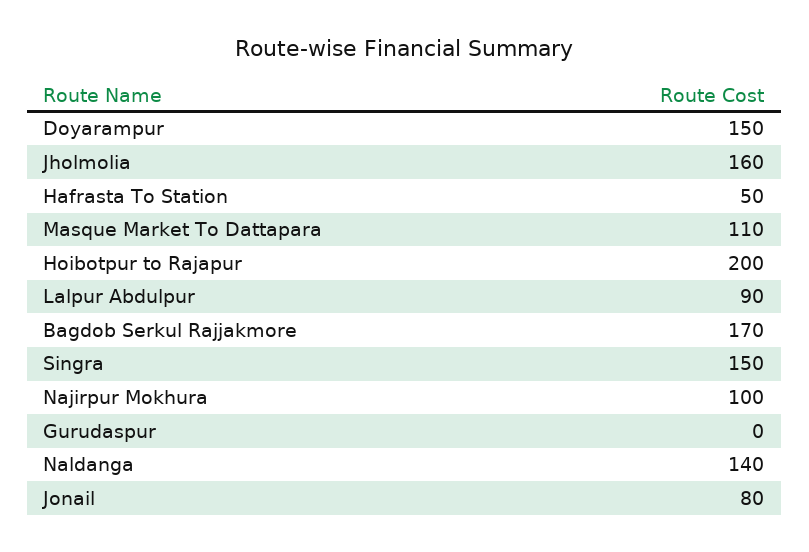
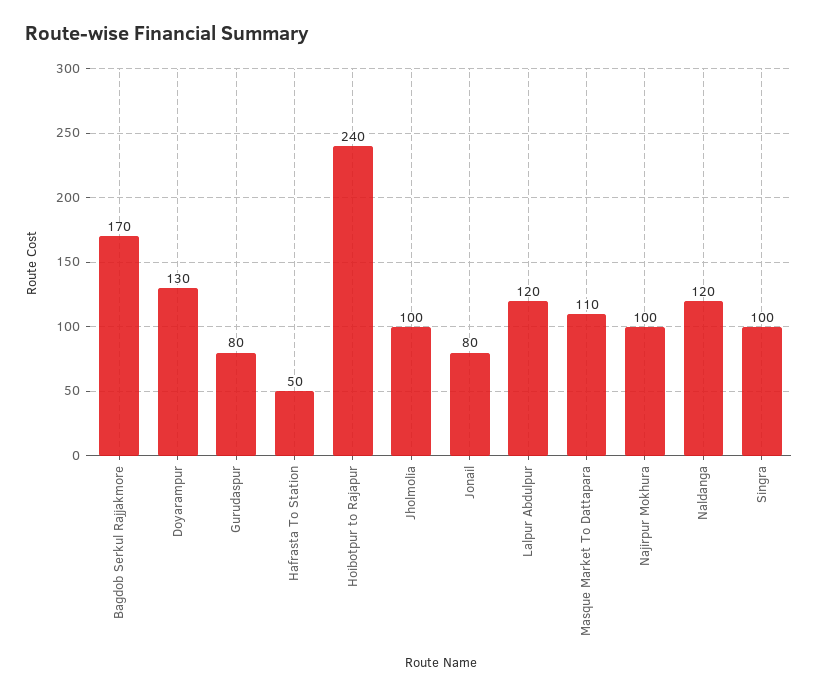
  {
-   "Doyarampur": 150,
+   "Doyarampur": 130,
-   "Jholmolia": 160,
+   "Jholmolia": 100,
    "Hafrasta To Station": 50,
    "Masque Market To Dattapara": 110,
-   "Hoibotpur to Rajapur": 200,
+   "Hoibotpur to Rajapur": 240,
-   "Lalpur Abdulpur": 90,
+   "Lalpur Abdulpur": 120,
    "Bagdob Serkul Rajjakmore": 170,
-   "Singra": 150,
+   "Singra": 100,
    "Najirpur Mokhura": 100,
-   "Gurudaspur": 0,
+   "Gurudaspur": 80,
-   "Naldanga": 140,
+   "Naldanga": 120,
    "Jonail": 80
  }

